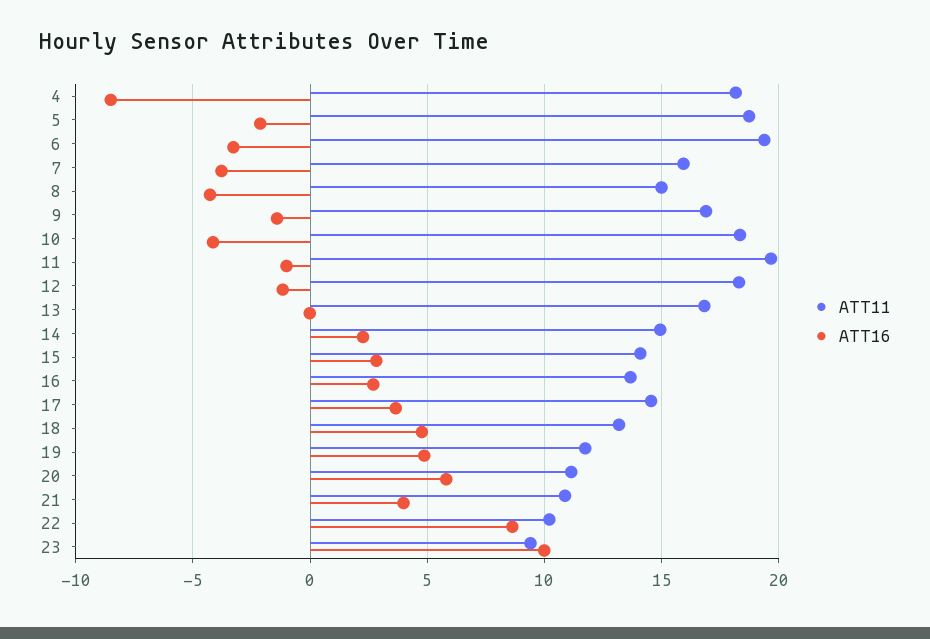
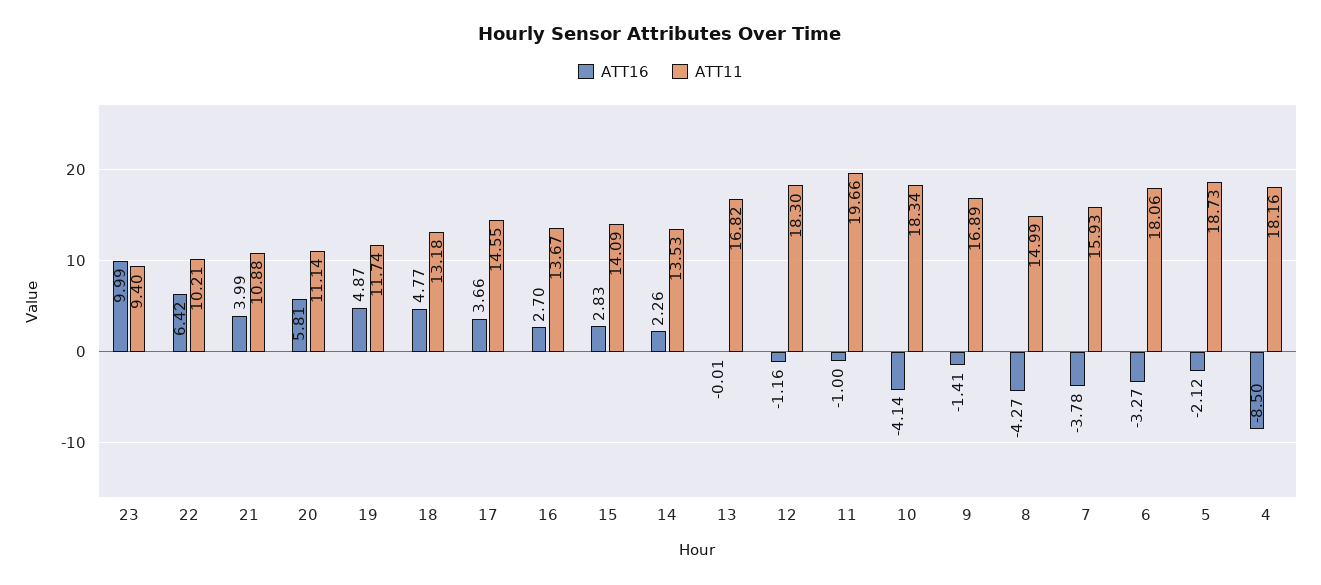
  {
    "ATT11": {
      "4": 18.16,
      "5": 18.73,
-     "6": 19.5,
+     "6": 18.06,
      "7": 15.93,
      "8": 14.99,
      "9": 16.89,
      "10": 18.34,
      "11": 19.66,
      "12": 18.3,
      "13": 16.82,
-     "14": 15,
+     "14": 13.53,
      "15": 14.09,
      "16": 13.67,
      "17": 14.55,
      "18": 13.18,
      "19": 11.74,
      "20": 11.14,
      "21": 10.88,
      "22": 10.21,
      "23": 9.4
    },
    "ATT16": {
      "4": -8.5,
      "5": -2.12,
      "6": -3.27,
      "7": -3.78,
      "8": -4.27,
      "9": -1.41,
      "10": -4.14,
      "11": -1,
      "12": -1.16,
      "13": -0.01,
      "14": 2.26,
      "15": 2.83,
      "16": 2.7,
      "17": 3.66,
      "18": 4.77,
      "19": 4.87,
      "20": 5.81,
      "21": 3.99,
-     "22": 8.5,
+     "22": 6.42,
      "23": 9.99
    }
  }

